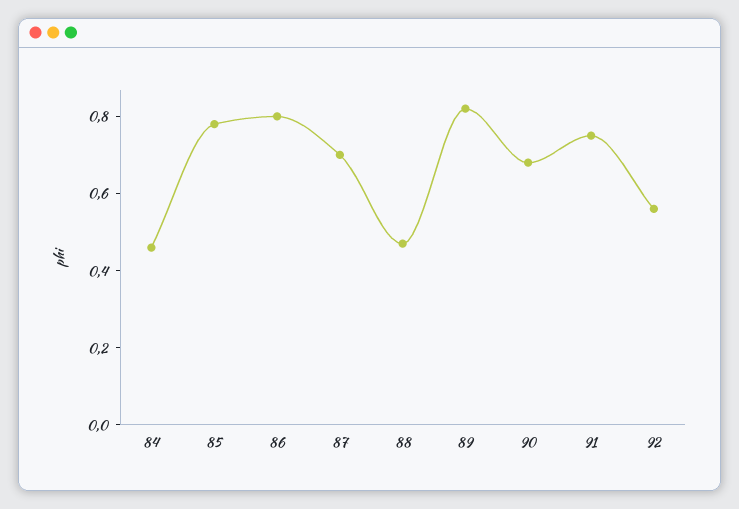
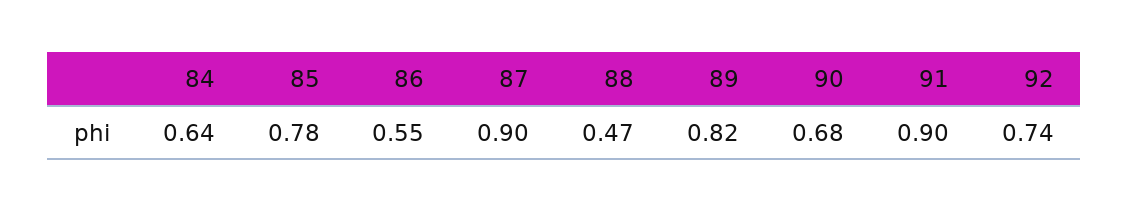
  {
-   "84": 0.45,
+   "84": 0.64,
    "85": 0.78,
-   "86": 0.8,
+   "86": 0.55,
-   "87": 0.7,
+   "87": 0.9,
    "88": 0.47,
    "89": 0.82,
    "90": 0.68,
-   "91": 0.75,
+   "91": 0.9,
-   "92": 0.55
+   "92": 0.74
  }

